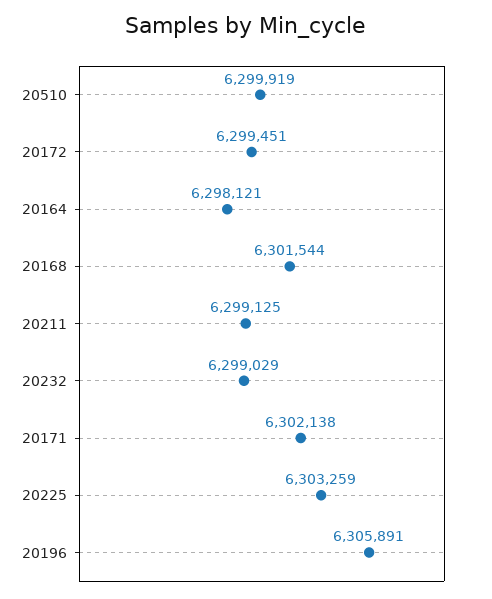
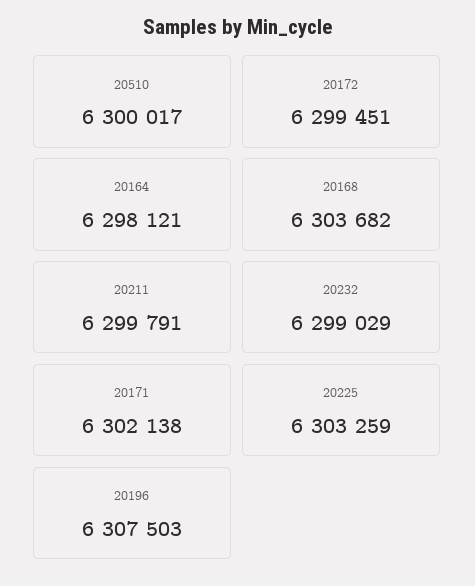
  {
-   "20510": 6299919,
+   "20510": 6300017,
    "20172": 6299451,
    "20164": 6298121,
-   "20168": 6301544,
+   "20168": 6303682,
-   "20211": 6299125,
+   "20211": 6299791,
    "20232": 6299029,
    "20171": 6302138,
    "20225": 6303259,
-   "20196": 6305891
+   "20196": 6307503
  }

